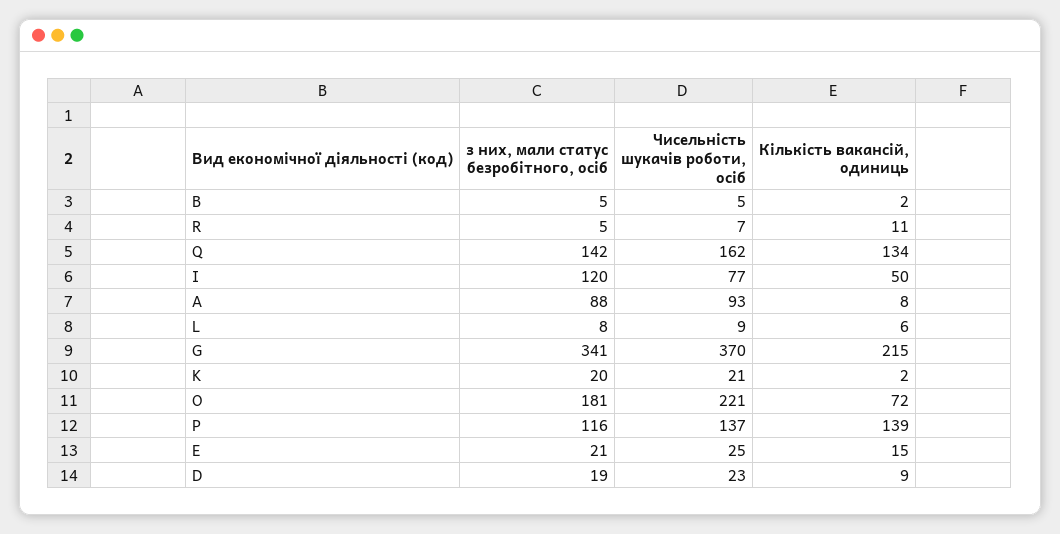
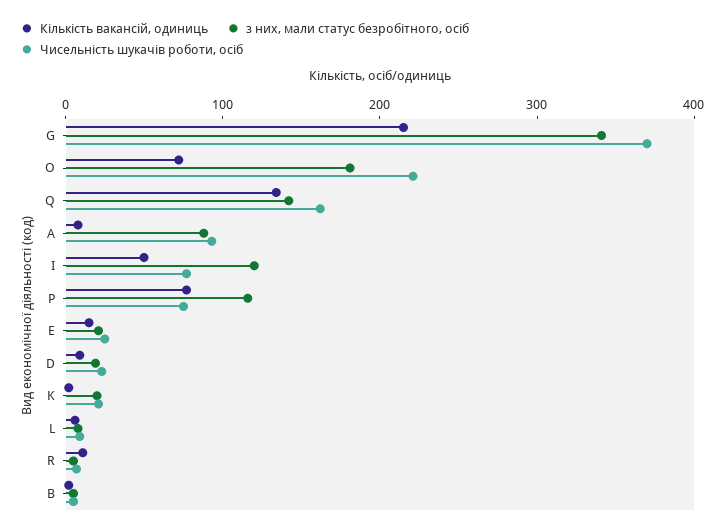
  {
    "з них, мали статус безробітного, осіб": {
      "B": 5,
      "R": 5,
      "Q": 142,
      "I": 120,
      "A": 88,
      "L": 8,
      "G": 341,
      "K": 20,
      "O": 181,
      "P": 116,
      "E": 21,
      "D": 19
    },
    "Чисельність шукачів роботи, осіб": {
      "B": 5,
      "R": 7,
      "Q": 162,
      "I": 77,
      "A": 93,
      "L": 9,
      "G": 370,
      "K": 21,
      "O": 221,
-     "P": 137,
+     "P": 80,
      "E": 25,
      "D": 23
    },
    "Кількість вакансій, одиниць": {
      "B": 2,
      "R": 11,
      "Q": 134,
      "I": 50,
      "A": 8,
      "L": 6,
      "G": 215,
      "K": 2,
      "O": 72,
-     "P": 139,
+     "P": 80,
      "E": 15,
      "D": 9
    }
  }

